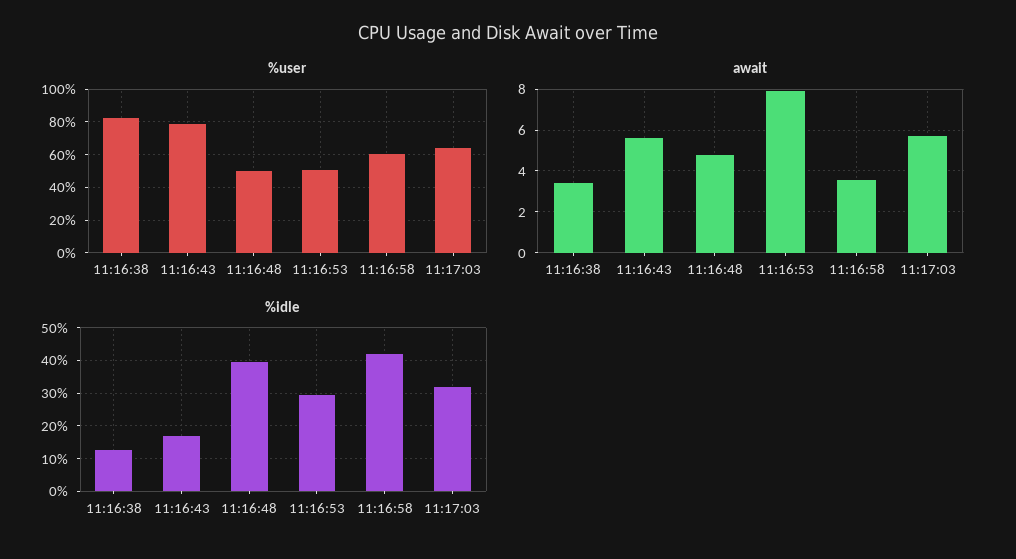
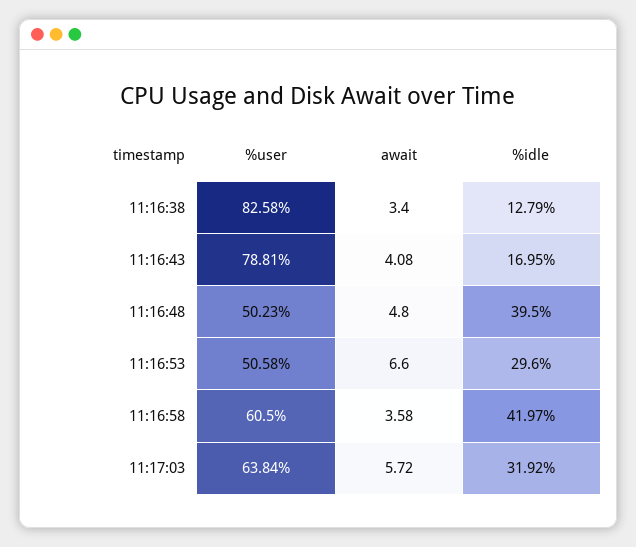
  {
    "%user": {
      "11:16:38": 82.58,
      "11:16:43": 78.81,
      "11:16:48": 50.23,
      "11:16:53": 50.58,
      "11:16:58": 60.5,
      "11:17:03": 63.84
    },
    "await": {
      "11:16:38": 3.4,
-     "11:16:43": 5.5,
+     "11:16:43": 4.08,
      "11:16:48": 4.8,
-     "11:16:53": 8,
+     "11:16:53": 6.6,
      "11:16:58": 3.58,
      "11:17:03": 5.72
    },
    "%idle": {
      "11:16:38": 12.79,
      "11:16:43": 16.95,
      "11:16:48": 39.5,
      "11:16:53": 29.6,
      "11:16:58": 41.97,
      "11:17:03": 31.92
    }
  }

